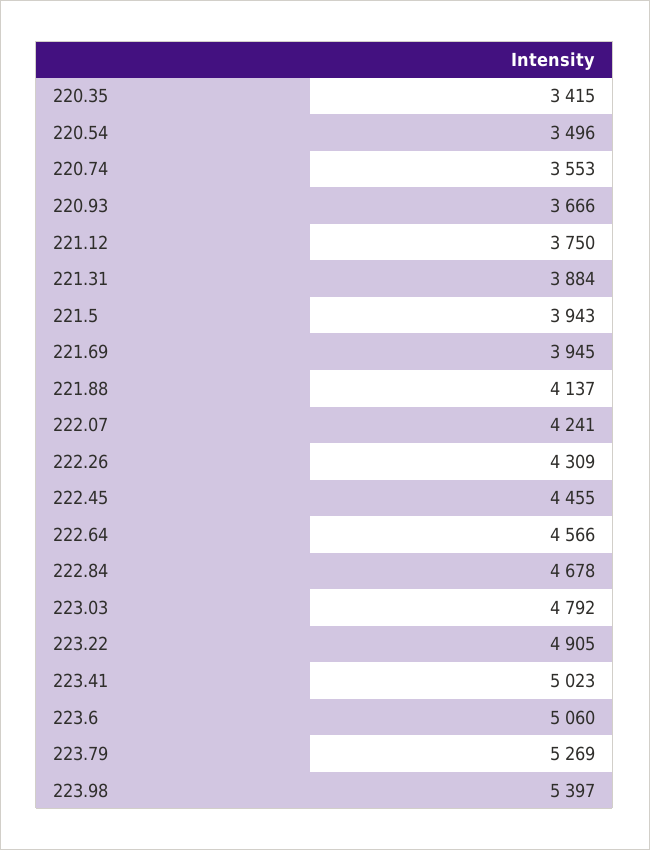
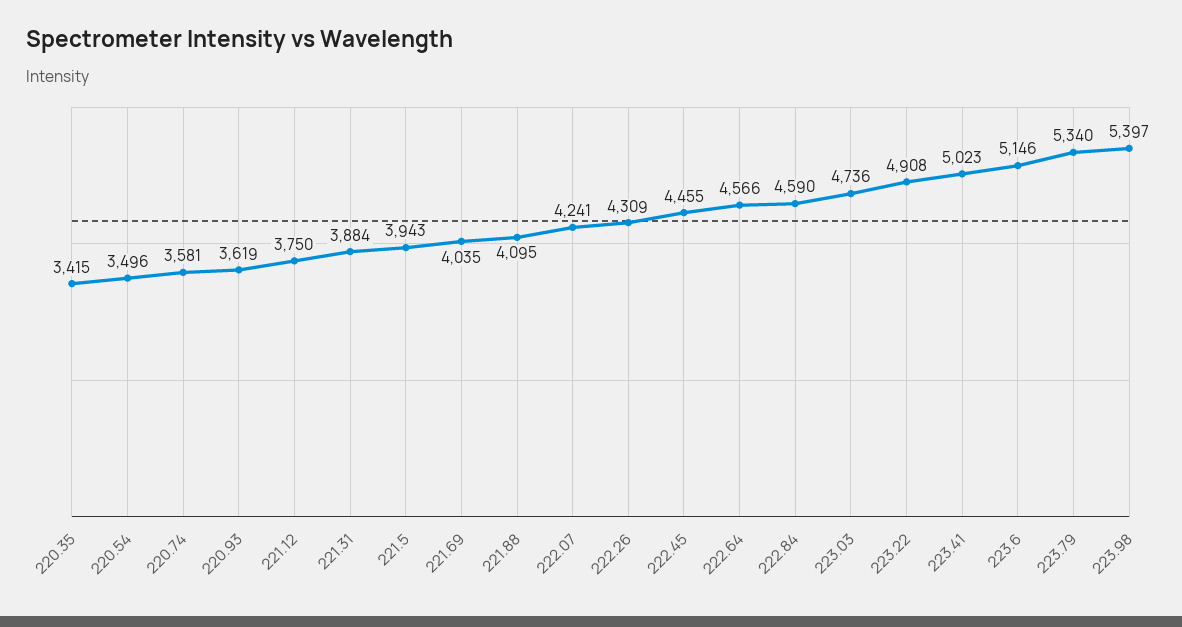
  {
    "220.35": 3415,
    "220.54": 3496,
-   "220.74": 3553,
+   "220.74": 3581,
-   "220.93": 3666,
+   "220.93": 3619,
    "221.12": 3750,
    "221.31": 3884,
    "221.5": 3943,
-   "221.69": 3945,
+   "221.69": 4035,
-   "221.88": 4137,
+   "221.88": 4095,
    "222.07": 4241,
    "222.26": 4309,
    "222.45": 4455,
    "222.64": 4566,
-   "222.84": 4678,
+   "222.84": 4590,
-   "223.03": 4792,
+   "223.03": 4736,
-   "223.22": 4905,
+   "223.22": 4908,
    "223.41": 5023,
-   "223.6": 5060,
+   "223.6": 5146,
-   "223.79": 5269,
+   "223.79": 5340,
    "223.98": 5397
  }

